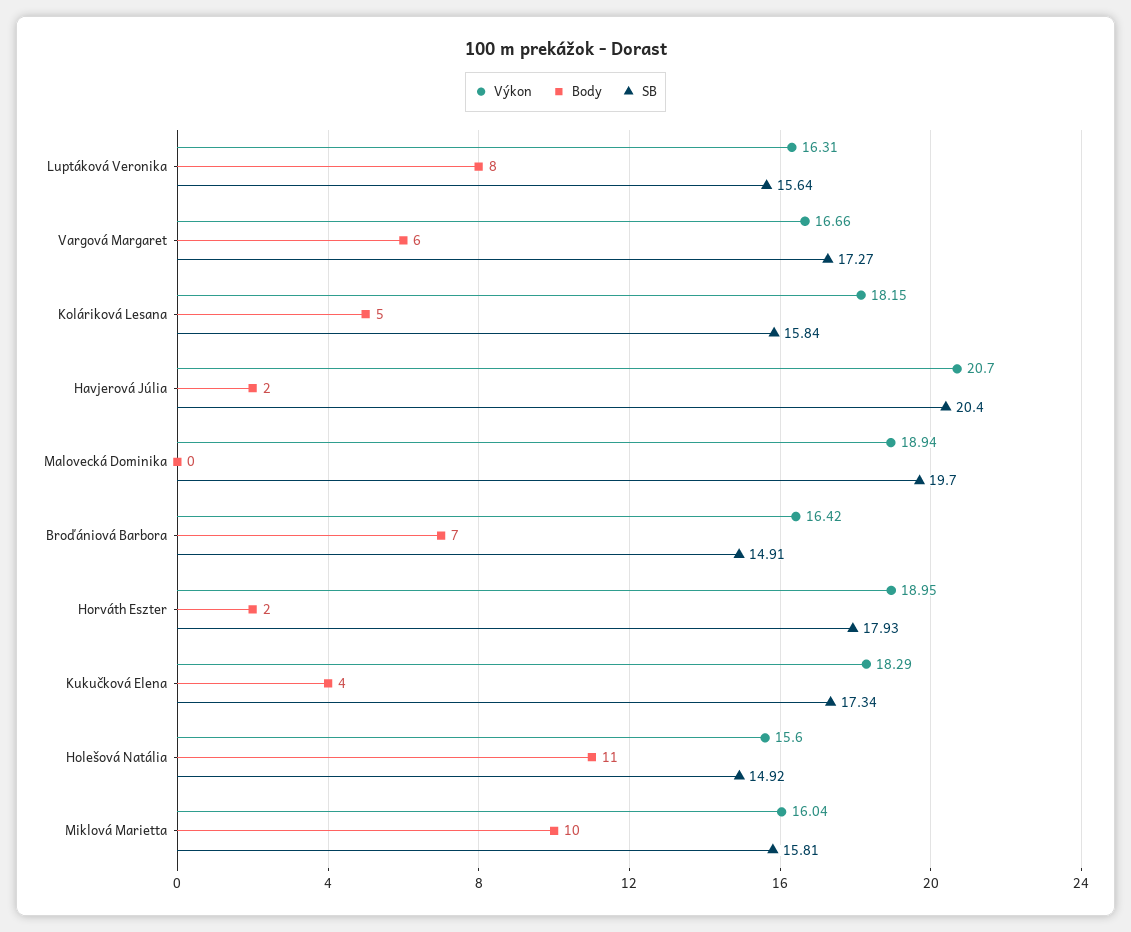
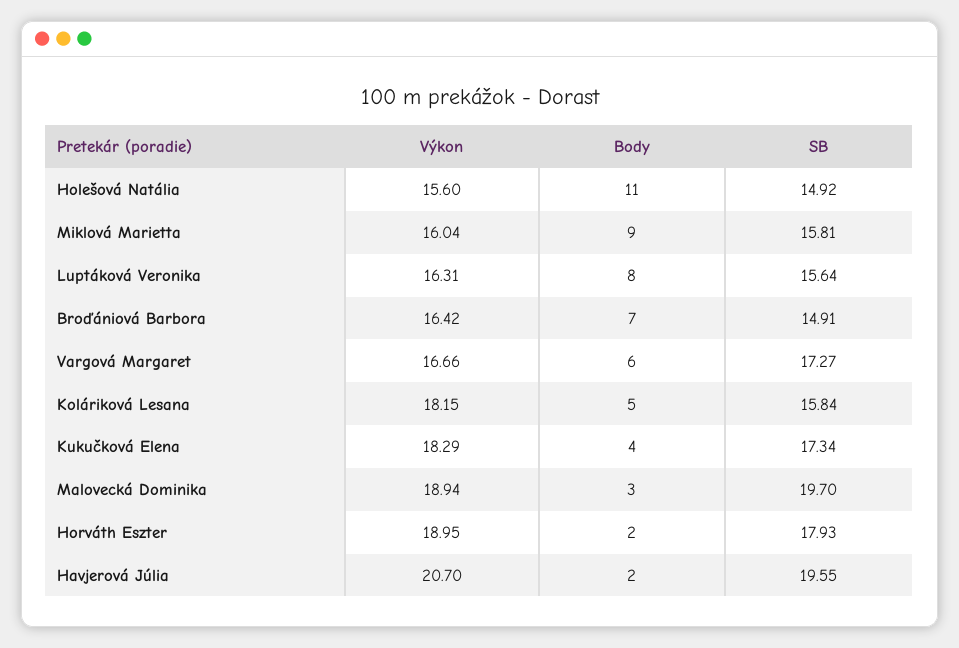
  {
    "Výkon": {
      "Luptáková Veronika": 16.31,
      "Vargová Margaret": 16.66,
      "Koláriková Lesana": 18.15,
      "Havjerová Júlia": 20.7,
      "Malovecká Dominika": 18.94,
      "Broďániová Barbora": 16.42,
      "Horváth Eszter": 18.95,
      "Kukučková Elena": 18.29,
      "Holešová Natália": 15.6,
      "Miklová Marietta": 16.04
    },
    "Body": {
      "Luptáková Veronika": 8,
      "Vargová Margaret": 6,
      "Koláriková Lesana": 5,
      "Havjerová Júlia": 2,
-     "Malovecká Dominika": 0,
+     "Malovecká Dominika": 3,
      "Broďániová Barbora": 7,
      "Horváth Eszter": 2,
      "Kukučková Elena": 4,
      "Holešová Natália": 11,
-     "Miklová Marietta": 10
+     "Miklová Marietta": 9
    },
    "SB": {
      "Luptáková Veronika": 15.64,
      "Vargová Margaret": 17.27,
      "Koláriková Lesana": 15.84,
-     "Havjerová Júlia": 20.4,
+     "Havjerová Júlia": 19.55,
      "Malovecká Dominika": 19.7,
      "Broďániová Barbora": 14.91,
      "Horváth Eszter": 17.93,
      "Kukučková Elena": 17.34,
      "Holešová Natália": 14.92,
      "Miklová Marietta": 15.81
    }
  }

